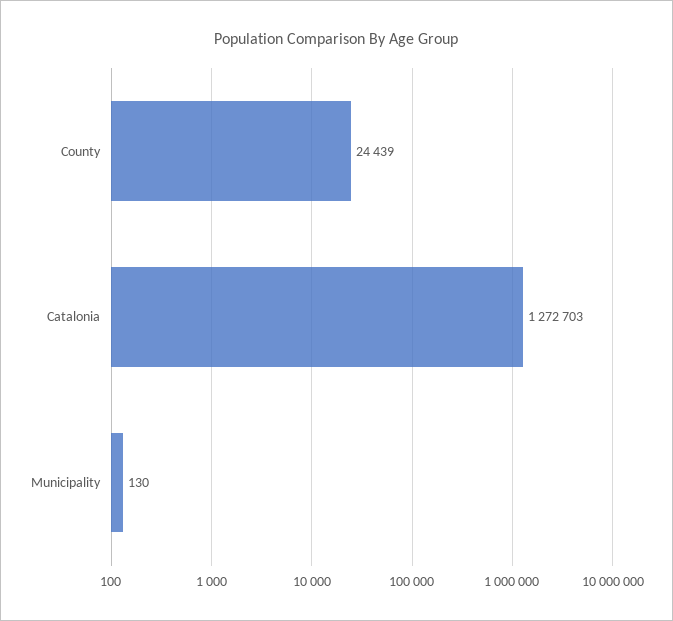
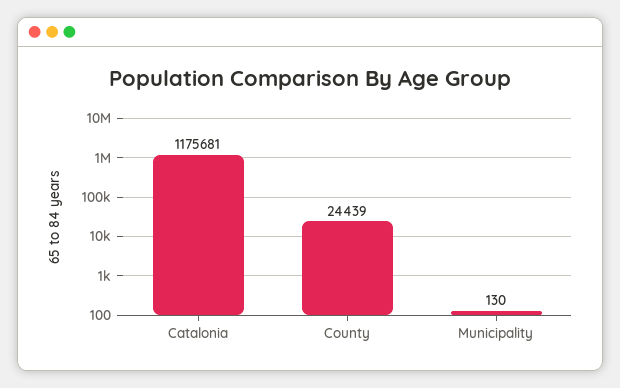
  {
    "County": 24439,
-   "Catalonia": 1272703,
+   "Catalonia": 1175681,
    "Municipality": 130
  }

